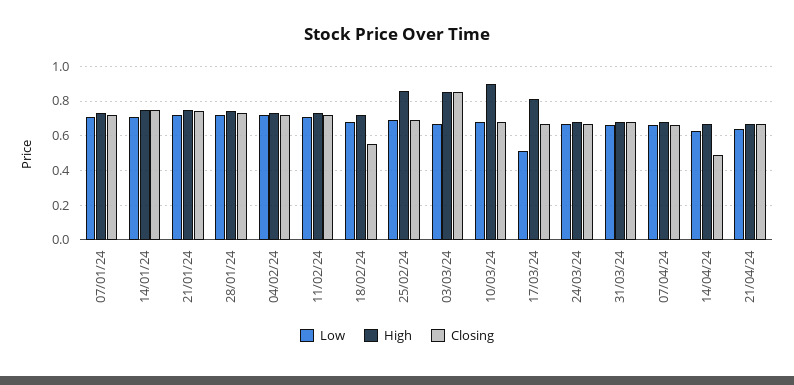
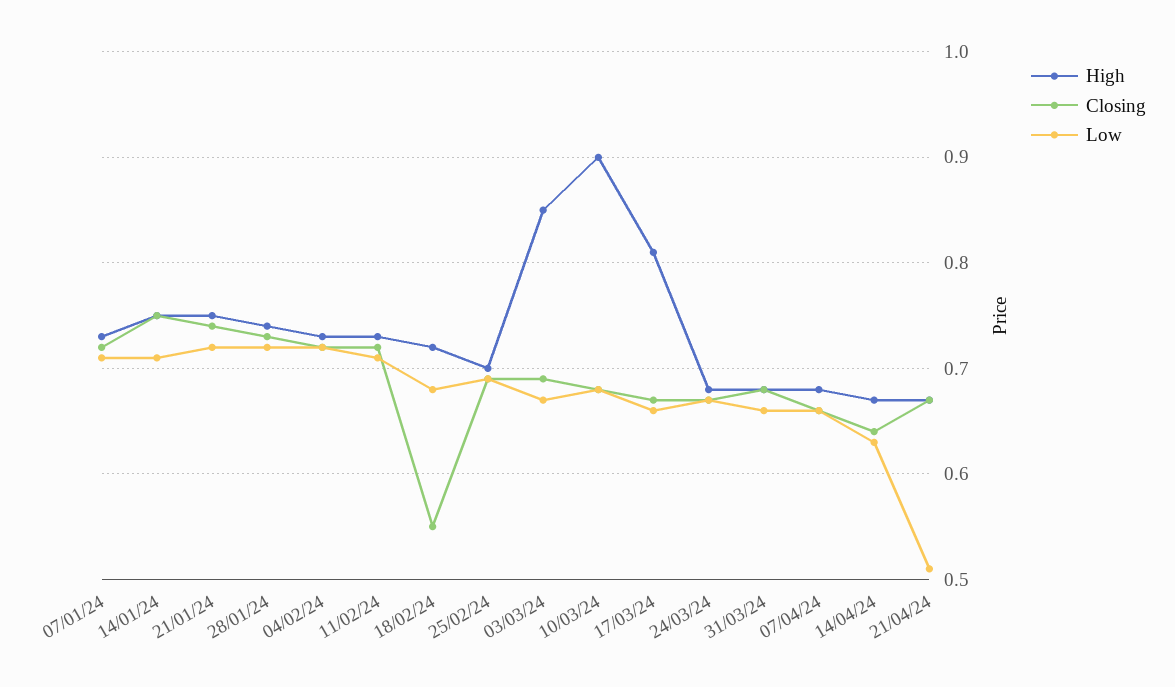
  {
    "Low": {
      "07/01/24": 0.71,
      "14/01/24": 0.71,
      "21/01/24": 0.72,
      "28/01/24": 0.72,
      "04/02/24": 0.72,
      "11/02/24": 0.71,
      "18/02/24": 0.68,
      "25/02/24": 0.69,
      "03/03/24": 0.67,
      "10/03/24": 0.68,
-     "17/03/24": 0.5,
+     "17/03/24": 0.66,
      "24/03/24": 0.67,
      "31/03/24": 0.66,
      "07/04/24": 0.66,
      "14/04/24": 0.63,
-     "21/04/24": 0.65
+     "21/04/24": 0.51
    },
    "High": {
      "07/01/24": 0.73,
      "14/01/24": 0.75,
      "21/01/24": 0.75,
      "28/01/24": 0.74,
      "04/02/24": 0.73,
      "11/02/24": 0.73,
      "18/02/24": 0.72,
-     "25/02/24": 0.85,
+     "25/02/24": 0.7,
      "03/03/24": 0.85,
      "10/03/24": 0.9,
      "17/03/24": 0.81,
      "24/03/24": 0.68,
      "31/03/24": 0.68,
      "07/04/24": 0.68,
      "14/04/24": 0.67,
      "21/04/24": 0.67
    },
    "Closing": {
      "07/01/24": 0.72,
      "14/01/24": 0.75,
      "21/01/24": 0.74,
      "28/01/24": 0.73,
      "04/02/24": 0.72,
      "11/02/24": 0.72,
      "18/02/24": 0.55,
      "25/02/24": 0.69,
-     "03/03/24": 0.85,
+     "03/03/24": 0.69,
      "10/03/24": 0.68,
      "17/03/24": 0.67,
      "24/03/24": 0.67,
      "31/03/24": 0.68,
      "07/04/24": 0.66,
-     "14/04/24": 0.5,
+     "14/04/24": 0.64,
      "21/04/24": 0.67
    }
  }

